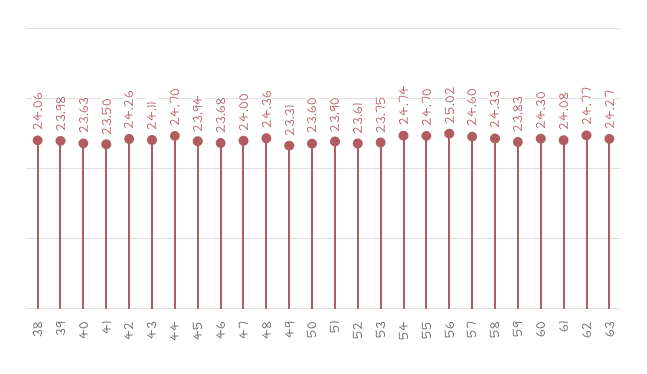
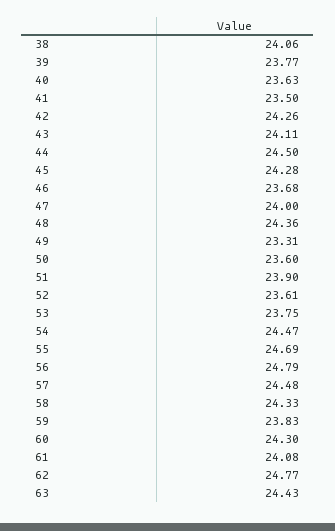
  {
    "38": 24.06,
-   "39": 23.98,
+   "39": 23.77,
    "40": 23.63,
    "41": 23.5,
    "42": 24.26,
    "43": 24.11,
-   "44": 24.7,
+   "44": 24.5,
-   "45": 23.94,
+   "45": 24.28,
    "46": 23.68,
    "47": 24,
    "48": 24.36,
    "49": 23.31,
    "50": 23.6,
    "51": 23.9,
    "52": 23.61,
    "53": 23.75,
-   "54": 24.74,
+   "54": 24.47,
-   "55": 24.7,
+   "55": 24.69,
-   "56": 25.02,
+   "56": 24.79,
-   "57": 24.6,
+   "57": 24.48,
    "58": 24.33,
    "59": 23.83,
    "60": 24.3,
    "61": 24.08,
    "62": 24.77,
-   "63": 24.27
+   "63": 24.43
  }

